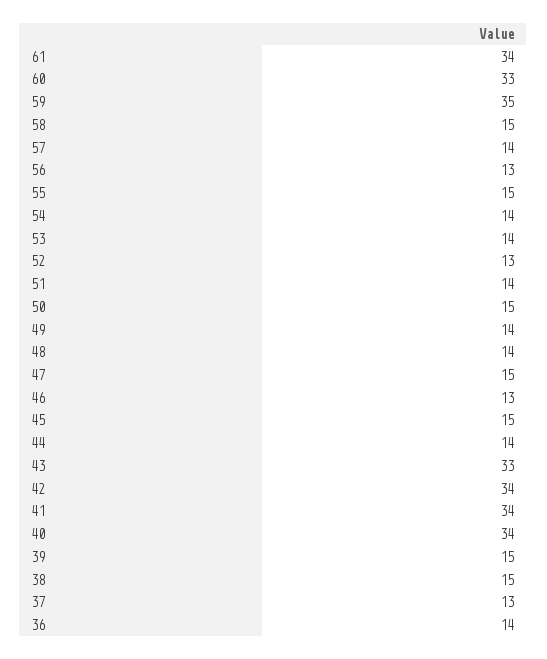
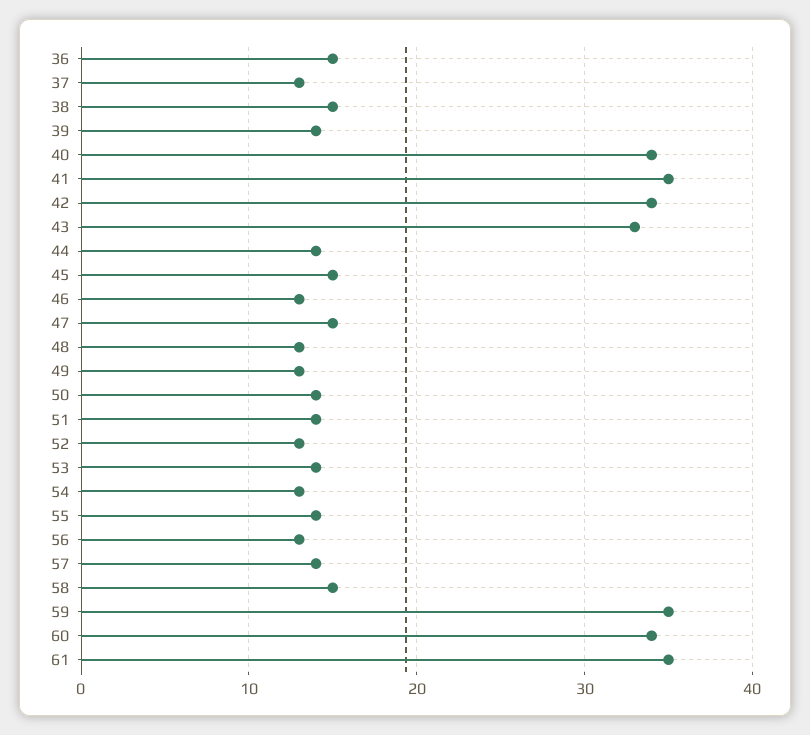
  {
-   "61": 34,
+   "61": 35,
-   "60": 33,
+   "60": 34,
    "59": 35,
    "58": 15,
    "57": 14,
    "56": 13,
-   "55": 15,
+   "55": 14,
-   "54": 14,
+   "54": 13,
    "53": 14,
    "52": 13,
    "51": 14,
-   "50": 15,
+   "50": 14,
-   "49": 14,
+   "49": 13,
-   "48": 14,
+   "48": 13,
    "47": 15,
    "46": 13,
    "45": 15,
    "44": 14,
    "43": 33,
    "42": 34,
-   "41": 34,
+   "41": 35,
    "40": 34,
-   "39": 15,
+   "39": 14,
    "38": 15,
    "37": 13,
-   "36": 14
+   "36": 15
  }

